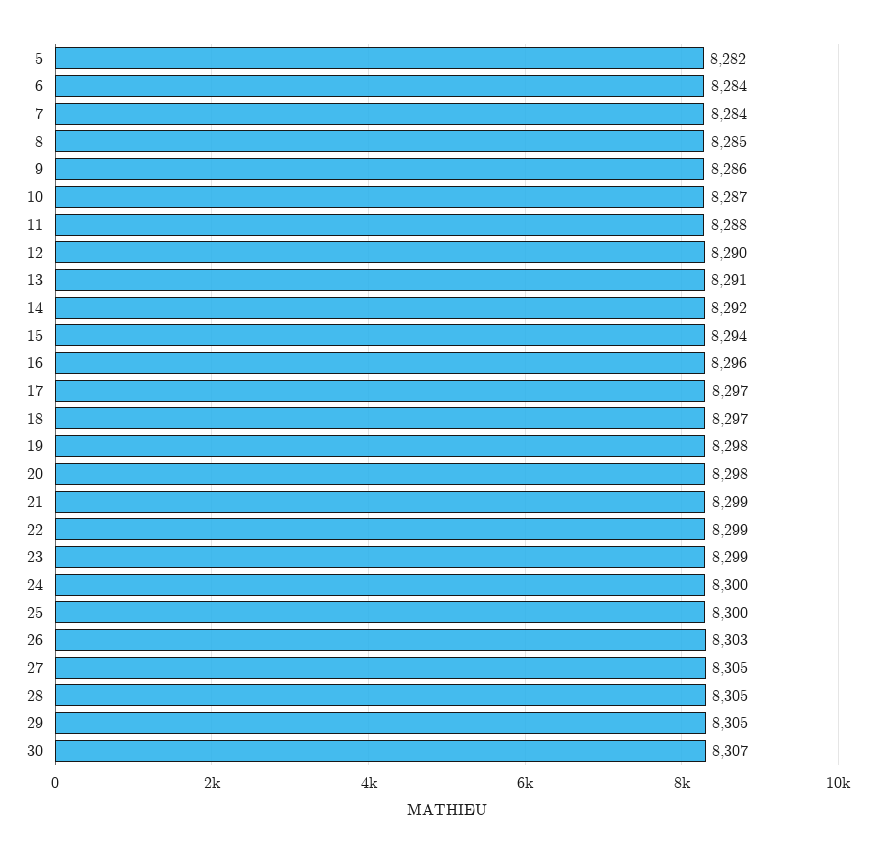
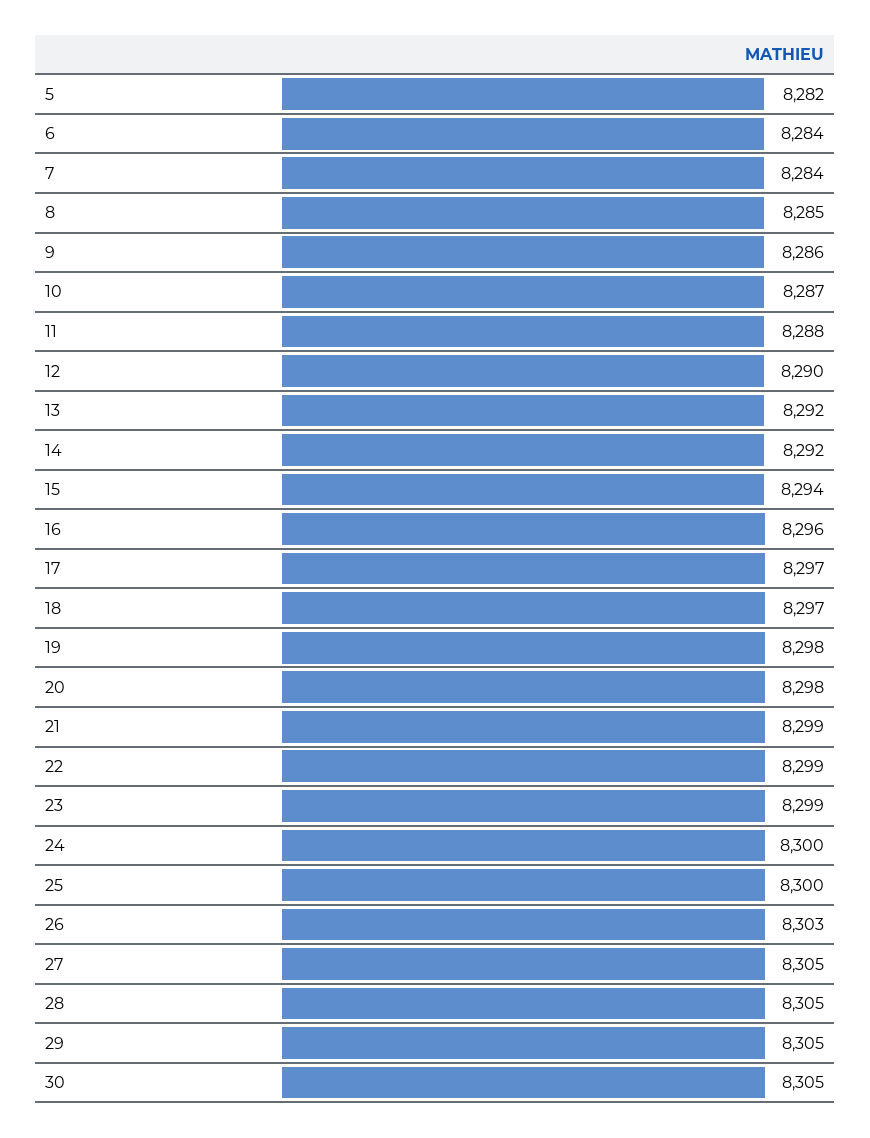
  {
    "5": 8282,
    "6": 8284,
    "7": 8284,
    "8": 8285,
    "9": 8286,
    "10": 8287,
    "11": 8288,
    "12": 8290,
-   "13": 8291,
+   "13": 8292,
    "14": 8292,
    "15": 8294,
    "16": 8296,
    "17": 8297,
    "18": 8297,
    "19": 8298,
    "20": 8298,
    "21": 8299,
    "22": 8299,
    "23": 8299,
    "24": 8300,
    "25": 8300,
    "26": 8303,
    "27": 8305,
    "28": 8305,
    "29": 8305,
-   "30": 8307
+   "30": 8305
  }

